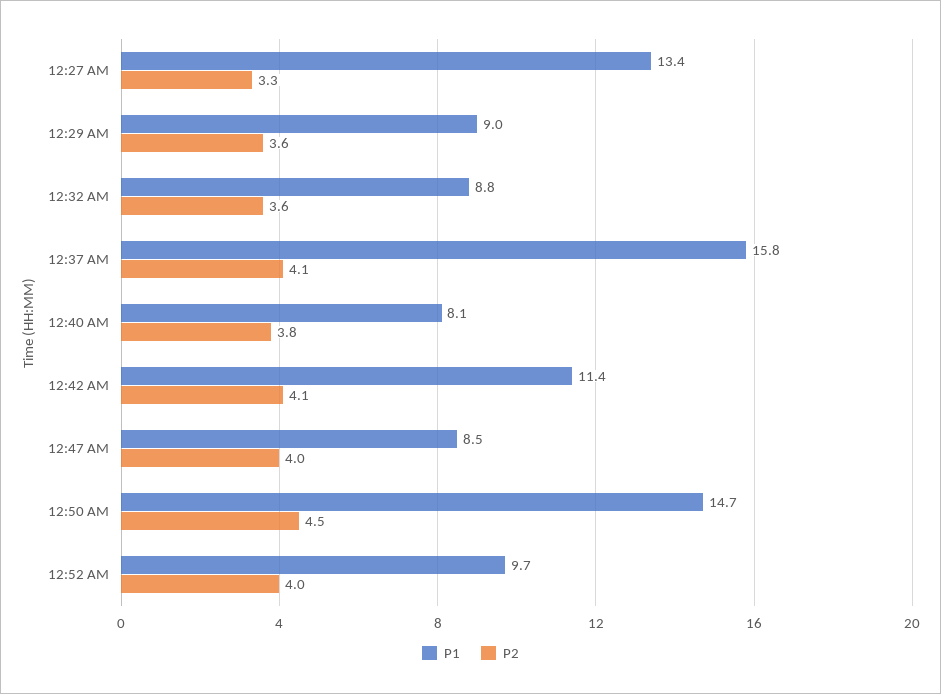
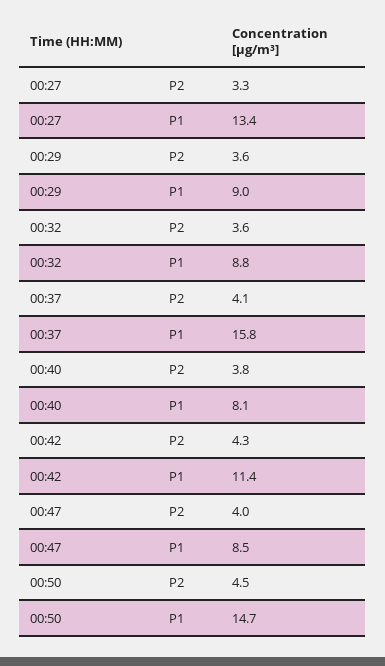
  {
    "P1": {
      "12:27 AM": 13.4,
      "12:29 AM": 9,
      "12:32 AM": 8.8,
      "12:37 AM": 15.8,
      "12:40 AM": 8.1,
      "12:42 AM": 11.4,
      "12:47 AM": 8.5,
-     "12:50 AM": 14.7,
+     "12:50 AM": 14.7
-     "12:52 AM": 9.7
    },
    "P2": {
      "12:27 AM": 3.3,
      "12:29 AM": 3.6,
      "12:32 AM": 3.6,
      "12:37 AM": 4.1,
      "12:40 AM": 3.8,
-     "12:42 AM": 4.1,
+     "12:42 AM": 4.3,
      "12:47 AM": 4,
-     "12:50 AM": 4.5,
+     "12:50 AM": 4.5
-     "12:52 AM": 4
    }
  }

